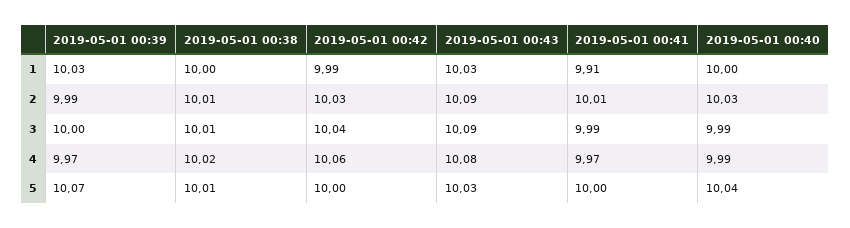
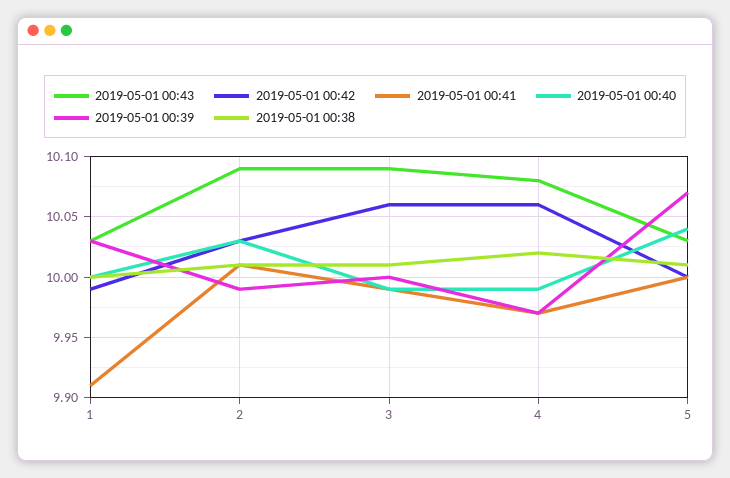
  {
    "2019-05-01 00:39": {
      "1": 10.03,
      "2": 9.99,
      "3": 10,
      "4": 9.97,
      "5": 10.07
    },
    "2019-05-01 00:38": {
      "1": 10,
      "2": 10.01,
      "3": 10.01,
      "4": 10.02,
      "5": 10.01
    },
    "2019-05-01 00:42": {
      "1": 9.99,
      "2": 10.03,
-     "3": 10.04,
+     "3": 10.06,
      "4": 10.06,
      "5": 10
    },
    "2019-05-01 00:43": {
      "1": 10.03,
      "2": 10.09,
      "3": 10.09,
      "4": 10.08,
      "5": 10.03
    },
    "2019-05-01 00:41": {
      "1": 9.91,
      "2": 10.01,
      "3": 9.99,
      "4": 9.97,
      "5": 10
    },
    "2019-05-01 00:40": {
      "1": 10,
      "2": 10.03,
      "3": 9.99,
      "4": 9.99,
      "5": 10.04
    }
  }

